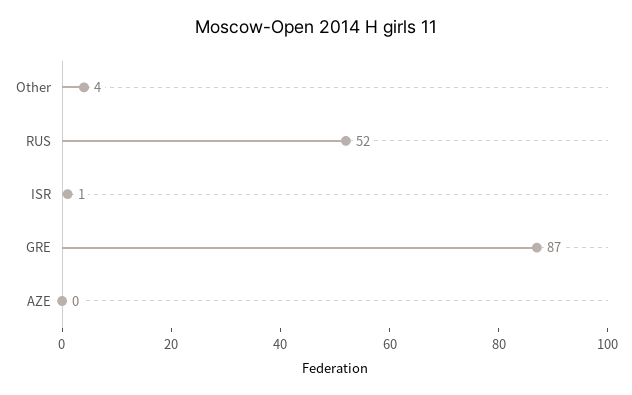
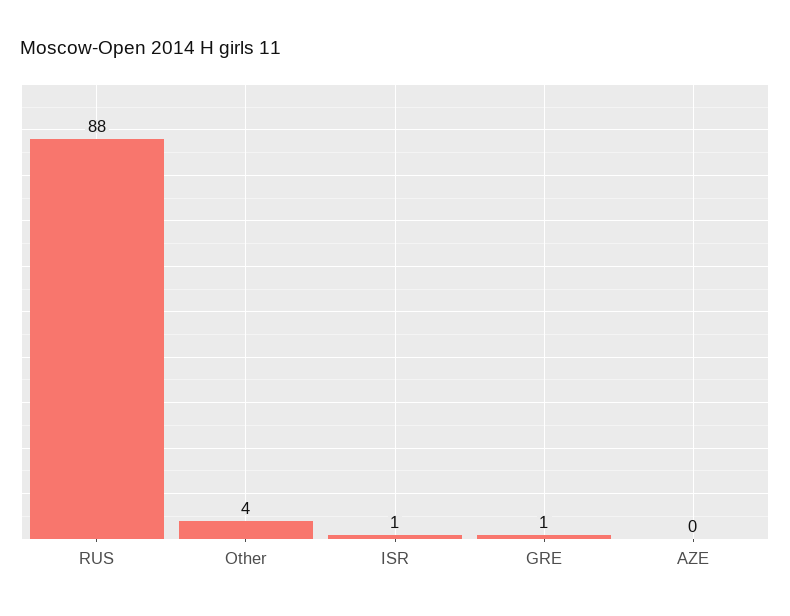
  {
    "Other": 4,
-   "RUS": 52,
+   "RUS": 88,
    "ISR": 1,
-   "GRE": 87,
+   "GRE": 1,
    "AZE": 0
  }

